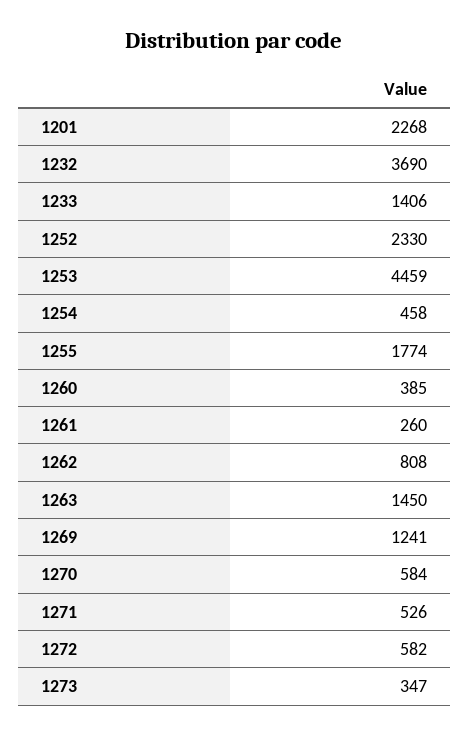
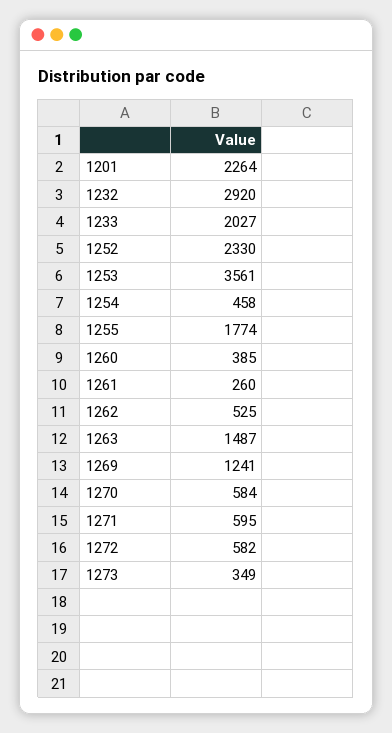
  {
-   "1201": 2268,
+   "1201": 2264,
-   "1232": 3690,
+   "1232": 2920,
-   "1233": 1406,
+   "1233": 2027,
    "1252": 2330,
-   "1253": 4459,
+   "1253": 3561,
    "1254": 458,
    "1255": 1774,
    "1260": 385,
    "1261": 260,
-   "1262": 808,
+   "1262": 525,
-   "1263": 1450,
+   "1263": 1487,
    "1269": 1241,
    "1270": 584,
-   "1271": 526,
+   "1271": 595,
    "1272": 582,
-   "1273": 347
+   "1273": 349
  }

